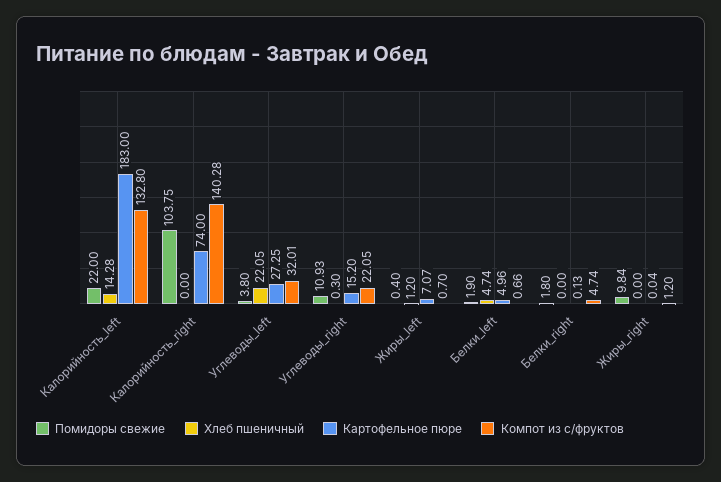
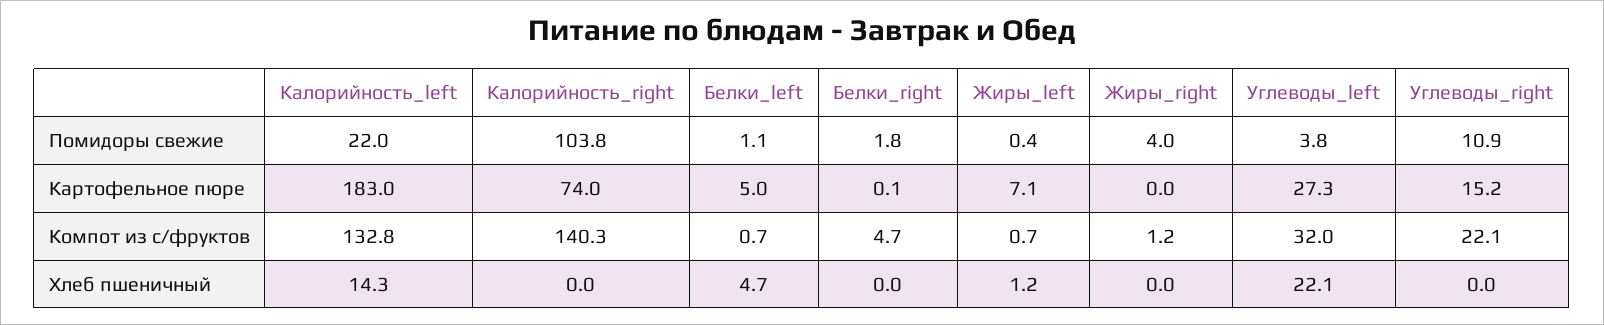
  {
    "Помидоры свежие": {
      "Калорийность_left": 22,
      "Калорийность_right": 103.75,
      "Углеводы_left": 3.8,
      "Углеводы_right": 10.93,
      "Жиры_left": 0.4,
-     "Белки_left": 1.9,
+     "Белки_left": 1.1,
      "Белки_right": 1.8,
-     "Жиры_right": 9.84
+     "Жиры_right": 4
    },
    "Хлеб пшеничный": {
      "Калорийность_left": 14.28,
      "Калорийность_right": 0,
      "Углеводы_left": 22.05,
-     "Углеводы_right": 0.3,
+     "Углеводы_right": 0,
      "Жиры_left": 1.2,
      "Белки_left": 4.74,
      "Белки_right": 0,
      "Жиры_right": 0
    },
    "Картофельное пюре": {
      "Калорийность_left": 183,
      "Калорийность_right": 74,
      "Углеводы_left": 27.25,
      "Углеводы_right": 15.2,
      "Жиры_left": 7.07,
      "Белки_left": 4.96,
      "Белки_right": 0.13,
      "Жиры_right": 0.04
    },
    "Компот из с/фруктов": {
      "Калорийность_left": 132.8,
      "Калорийность_right": 140.28,
      "Углеводы_left": 32.01,
      "Углеводы_right": 22.05,
      "Жиры_left": 0.7,
      "Белки_left": 0.66,
      "Белки_right": 4.74,
      "Жиры_right": 1.2
    }
  }

